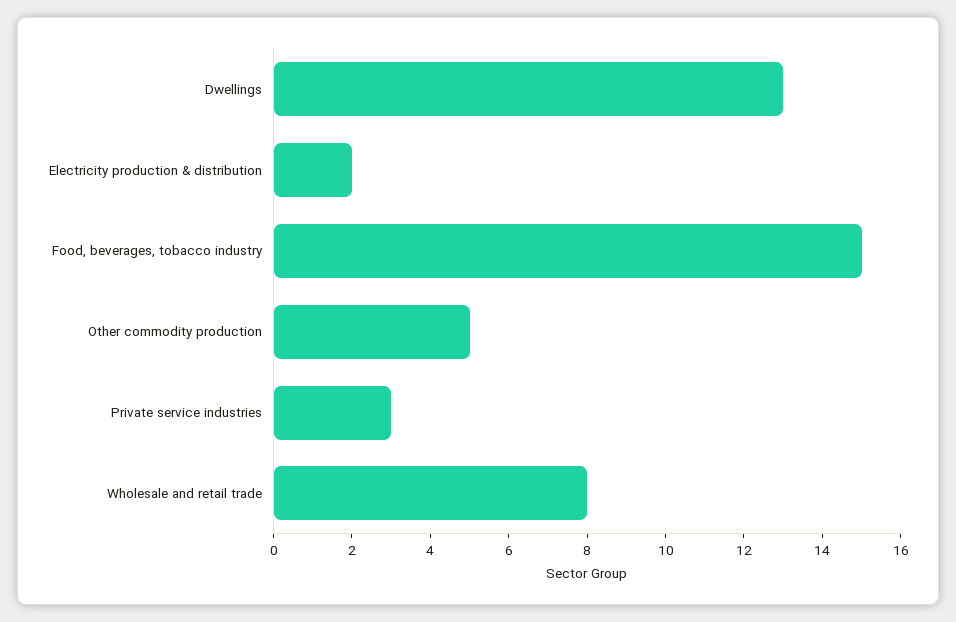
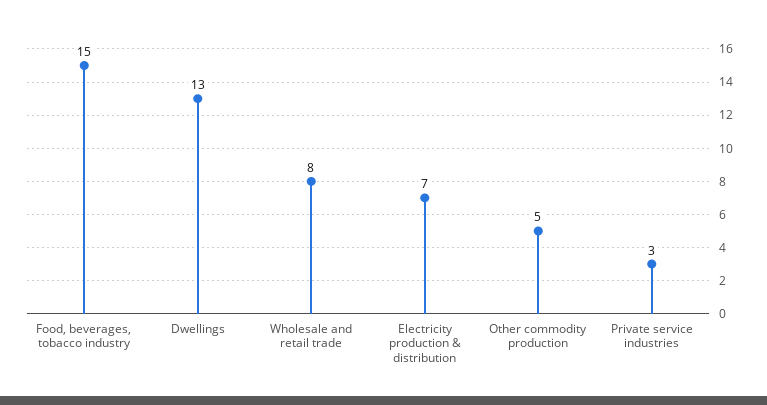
  {
    "Dwellings": 13,
-   "Electricity production & distribution": 2,
+   "Electricity production & distribution": 7,
    "Food, beverages, tobacco industry": 15,
    "Other commodity production": 5,
    "Private service industries": 3,
    "Wholesale and retail trade": 8
  }

